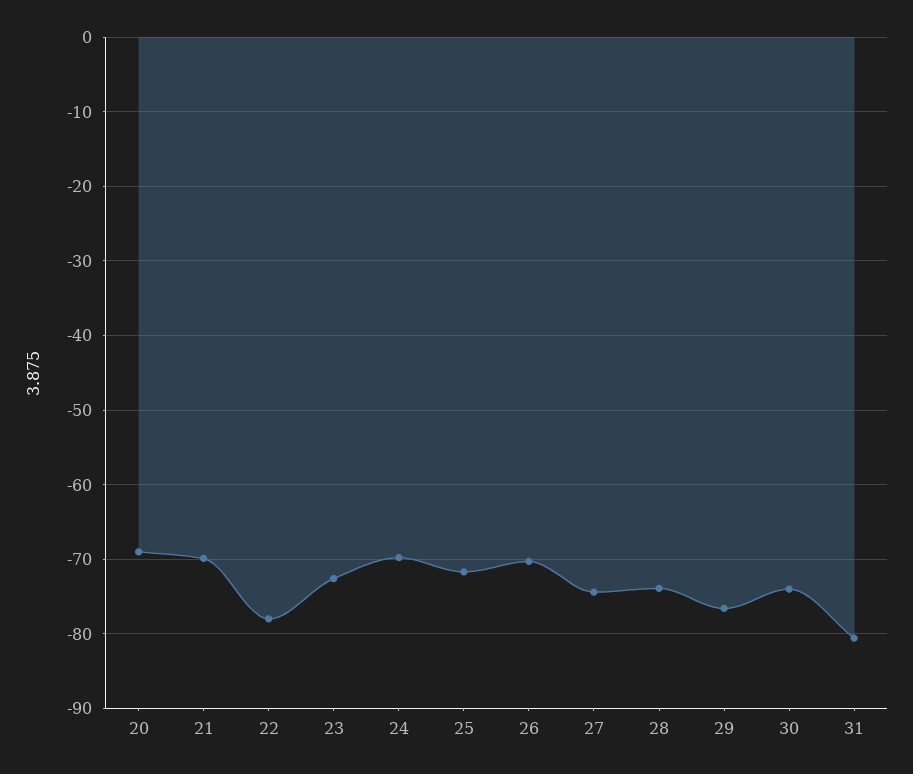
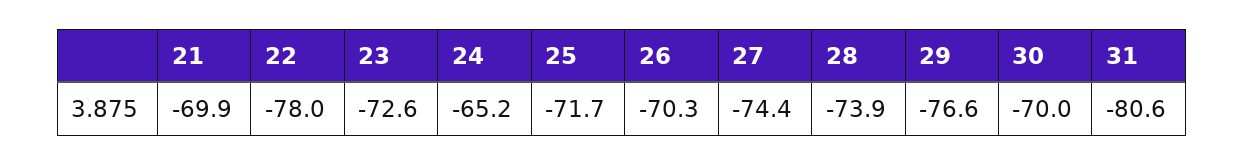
  {
-   "20": -69,
    "21": -69.9,
    "22": -78,
    "23": -72.6,
-   "24": -70,
+   "24": -65.2,
    "25": -71.7,
    "26": -70.3,
    "27": -74.4,
    "28": -73.9,
    "29": -76.6,
-   "30": -74,
+   "30": -70,
    "31": -80.6
  }

